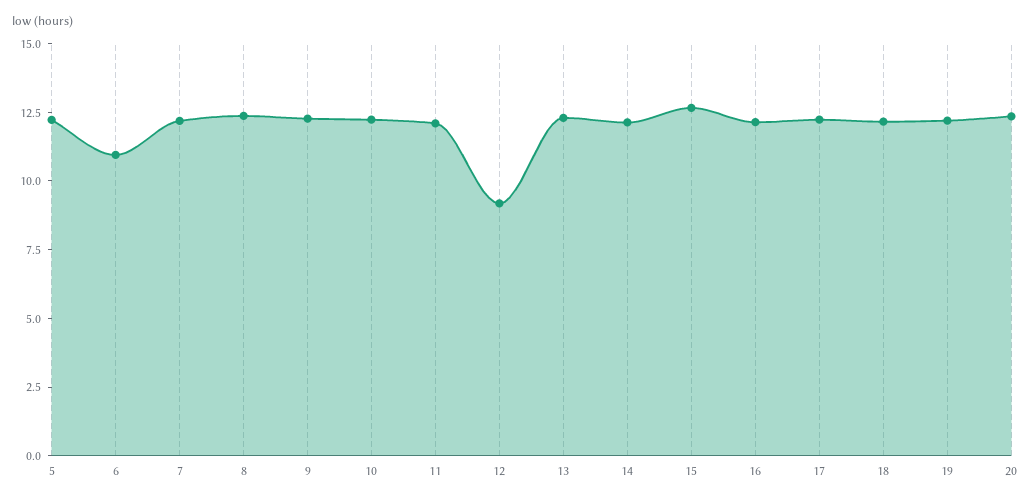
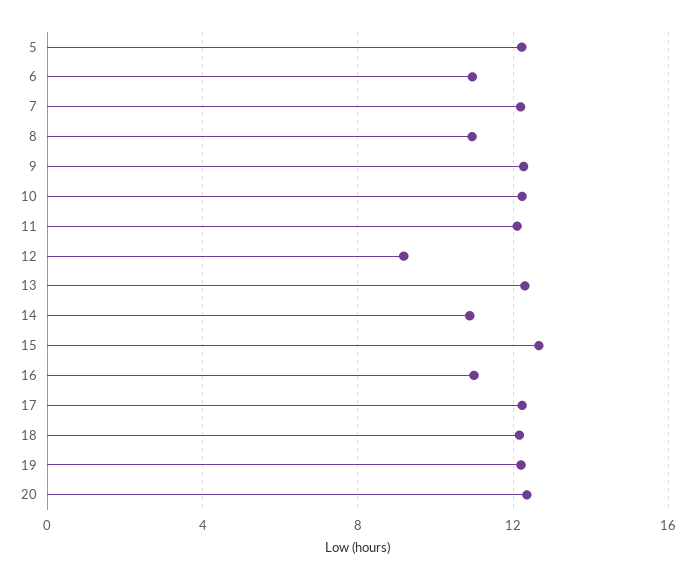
  {
    "5": 12,
    "6": 11,
    "7": 12,
-   "8": 12.5,
+   "8": 11,
    "9": 12.5,
    "10": 12,
    "11": 12,
    "12": 9,
    "13": 12.5,
-   "14": 12,
+   "14": 11,
    "15": 12.5,
-   "16": 12,
+   "16": 11,
    "17": 12,
    "18": 12,
    "19": 12,
    "20": 12.5
  }

